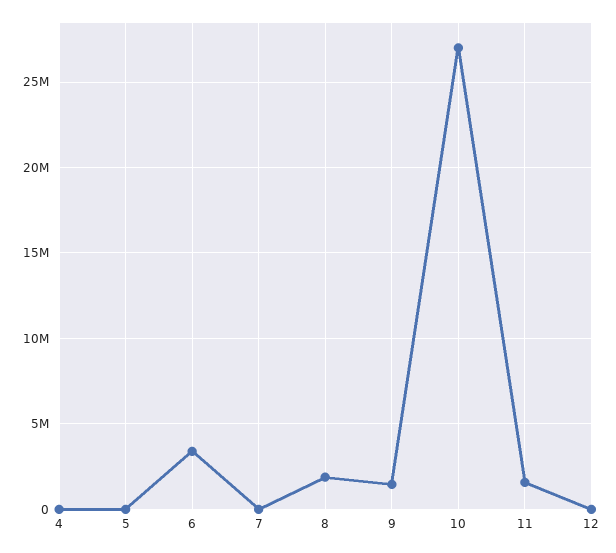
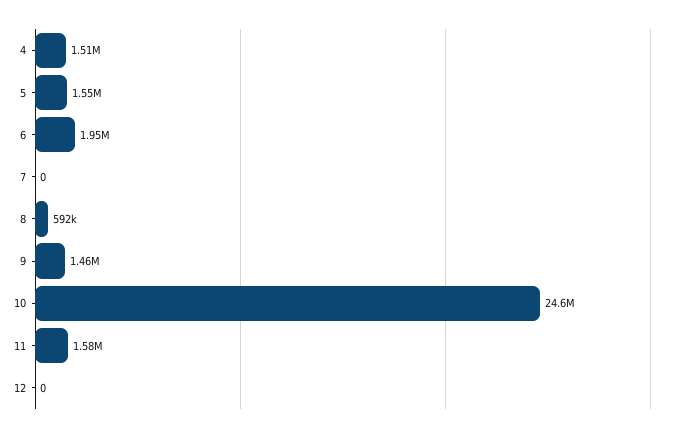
  {
-   "4": 0,
+   "4": 1510000,
-   "5": 0,
+   "5": 1550000,
-   "6": 3500000,
+   "6": 1950000,
    "7": 0,
-   "8": 2000000,
+   "8": 592000,
    "9": 1460000,
-   "10": 27000000,
+   "10": 24600000,
    "11": 1580000,
    "12": 0
  }

